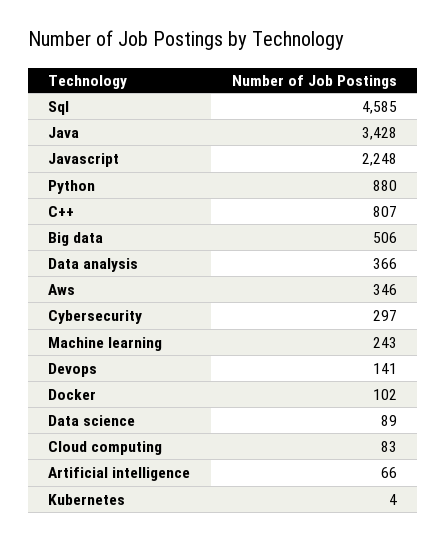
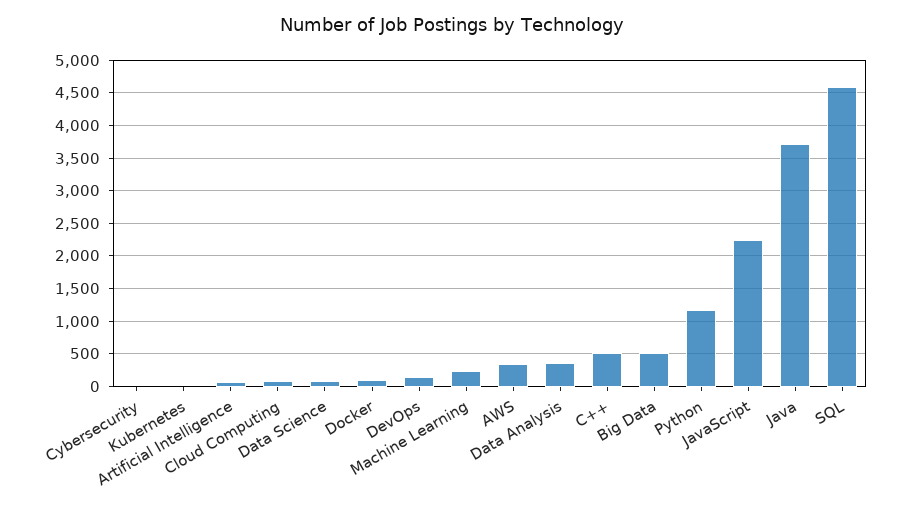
  {
    "Sql": 4585,
-   "Java": 3428,
+   "Java": 3700,
    "Javascript": 2248,
-   "Python": 880,
+   "Python": 1200,
-   "C++": 807,
+   "C++": 500,
    "Big data": 506,
    "Data analysis": 366,
    "Aws": 346,
-   "Cybersecurity": 297,
+   "Cybersecurity": 0,
    "Machine learning": 243,
    "Devops": 141,
    "Docker": 102,
    "Data science": 89,
    "Cloud computing": 83,
    "Artificial intelligence": 66,
    "Kubernetes": 4
  }

